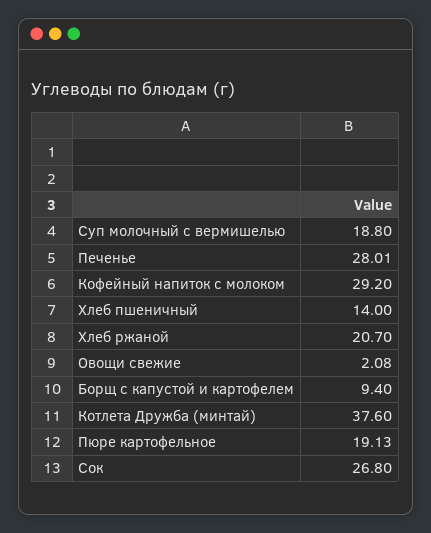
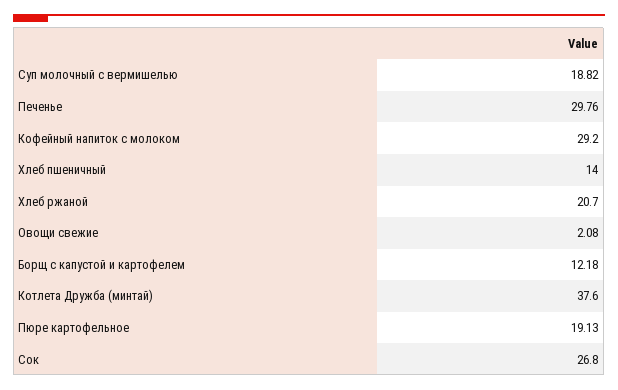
  {
-   "Суп молочный с вермишелью": 18.8,
+   "Суп молочный с вермишелью": 18.82,
-   "Печенье": 28.01,
+   "Печенье": 29.76,
    "Кофейный напиток с молоком": 29.2,
    "Хлеб пшеничный": 14,
    "Хлеб ржаной": 20.7,
    "Овощи свежие": 2.08,
-   "Борщ с капустой и картофелем": 9.4,
+   "Борщ с капустой и картофелем": 12.18,
    "Котлета Дружба (минтай)": 37.6,
    "Пюре картофельное": 19.13,
    "Сок": 26.8
  }

